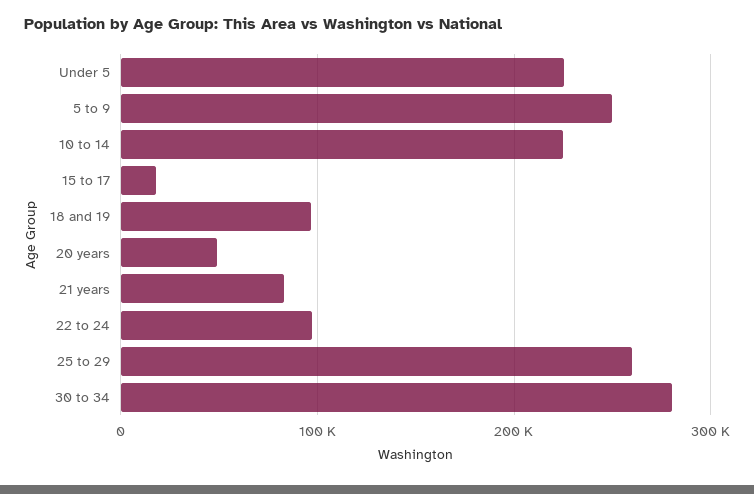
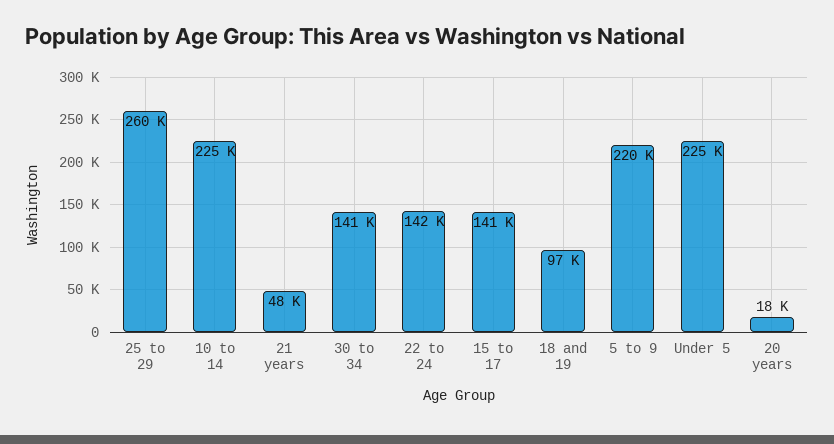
  {
    "Under 5": 225000,
-   "5 to 9": 250000,
+   "5 to 9": 220000,
    "10 to 14": 225000,
-   "15 to 17": 20000,
+   "15 to 17": 141000,
    "18 and 19": 97000,
-   "20 years": 50000,
+   "20 years": 18000,
-   "21 years": 80000,
+   "21 years": 48000,
-   "22 to 24": 100000,
+   "22 to 24": 142000,
    "25 to 29": 260000,
-   "30 to 34": 280000
+   "30 to 34": 141000
  }

